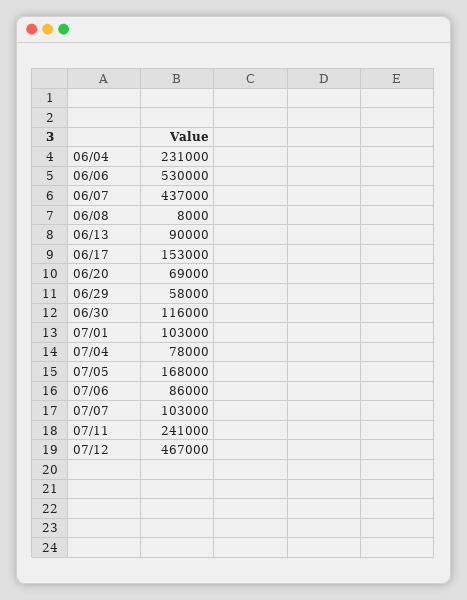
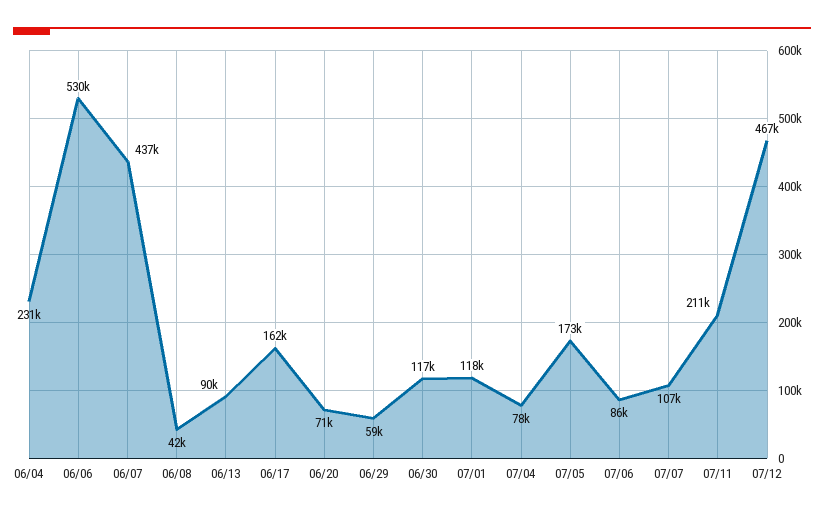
  {
    "06/04": 231000,
    "06/06": 530000,
    "06/07": 437000,
-   "06/08": 8000,
+   "06/08": 42000,
    "06/13": 90000,
-   "06/17": 153000,
+   "06/17": 162000,
-   "06/20": 69000,
+   "06/20": 71000,
-   "06/29": 58000,
+   "06/29": 59000,
-   "06/30": 116000,
+   "06/30": 117000,
-   "07/01": 103000,
+   "07/01": 118000,
    "07/04": 78000,
-   "07/05": 168000,
+   "07/05": 173000,
    "07/06": 86000,
-   "07/07": 103000,
+   "07/07": 107000,
-   "07/11": 241000,
+   "07/11": 211000,
    "07/12": 467000
  }

